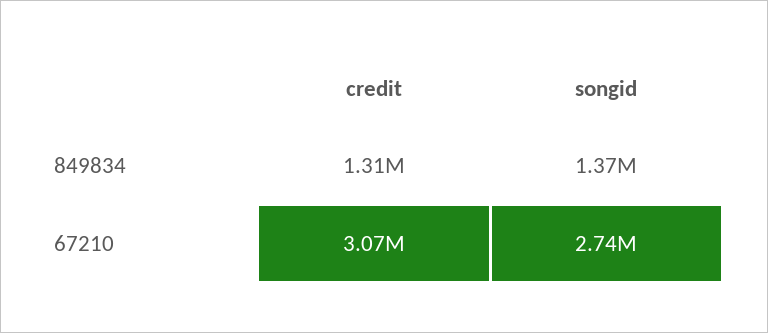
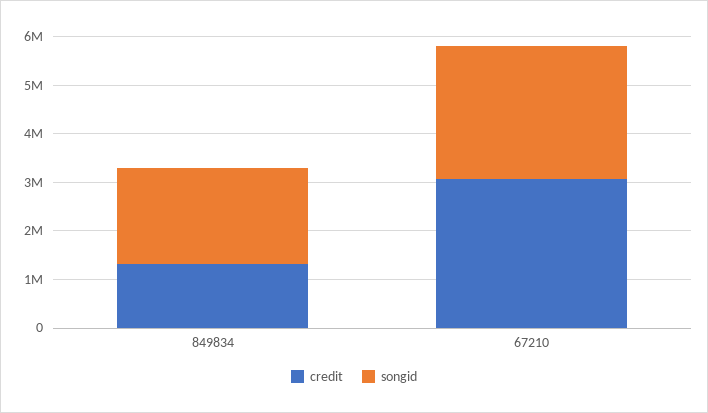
  {
    "credit": {
      "849834": 1310000,
      "67210": 3070000
    },
    "songid": {
-     "849834": 1370000,
+     "849834": 2000000,
      "67210": 2740000
    }
  }

